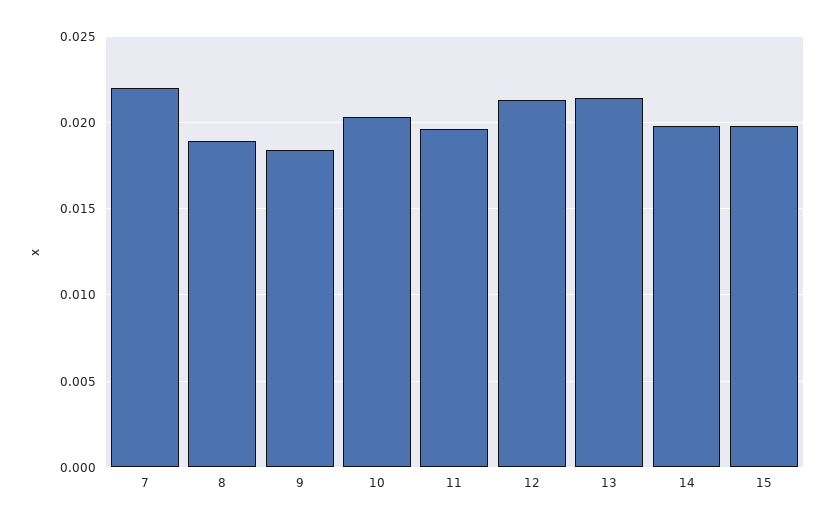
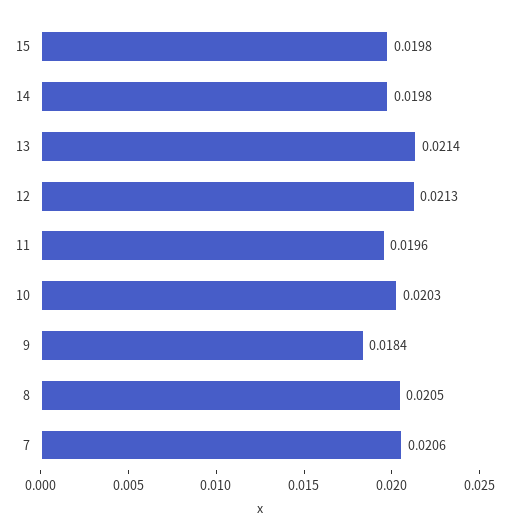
  {
-   "7": 0.022,
+   "7": 0.0206,
-   "8": 0.019,
+   "8": 0.0205,
    "9": 0.0184,
    "10": 0.0203,
    "11": 0.0196,
    "12": 0.0213,
    "13": 0.0214,
    "14": 0.0198,
    "15": 0.0198
  }

